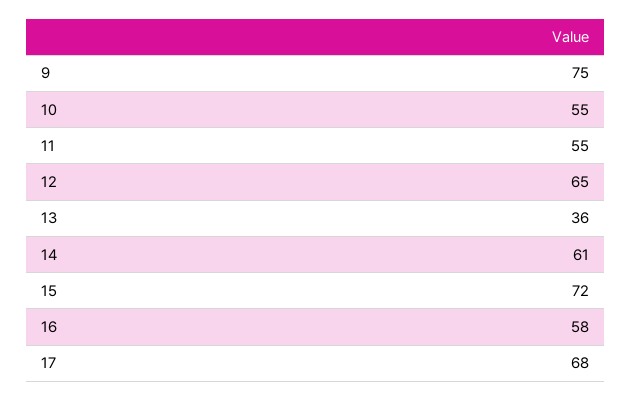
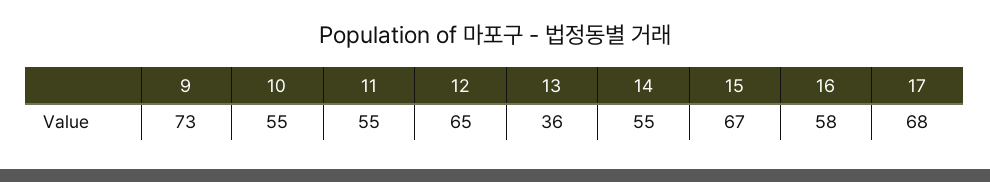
  {
-   "9": 75,
+   "9": 73,
    "10": 55,
    "11": 55,
    "12": 65,
    "13": 36,
-   "14": 61,
+   "14": 55,
-   "15": 72,
+   "15": 67,
    "16": 58,
    "17": 68
  }

